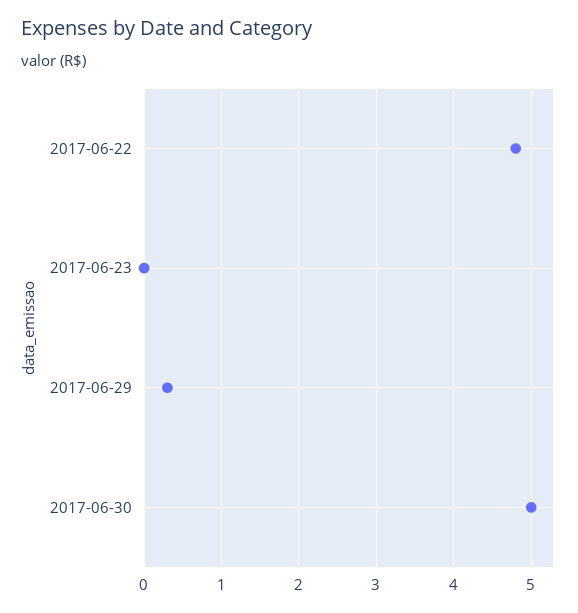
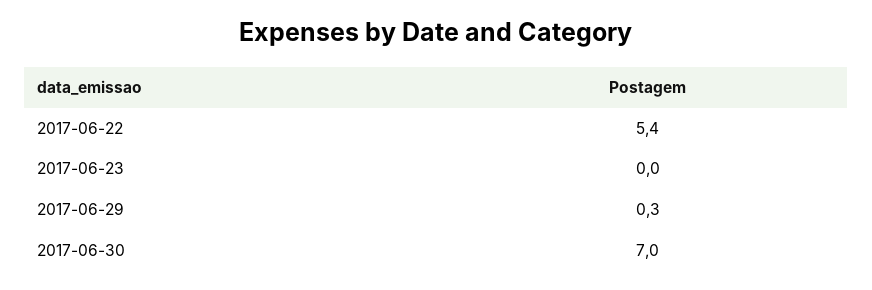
  {
-   "2017-06-22": 4.8,
+   "2017-06-22": 5.4,
    "2017-06-23": 0,
    "2017-06-29": 0.3,
-   "2017-06-30": 5
+   "2017-06-30": 7
  }

